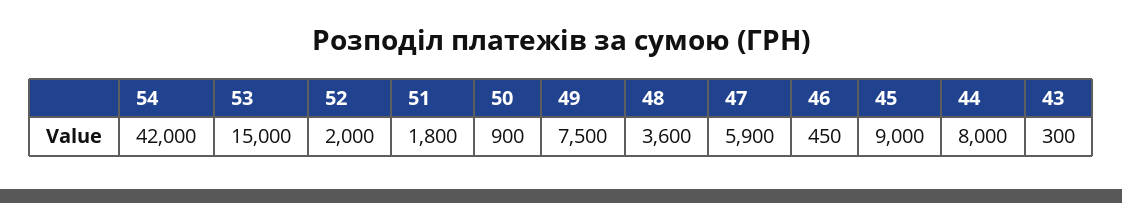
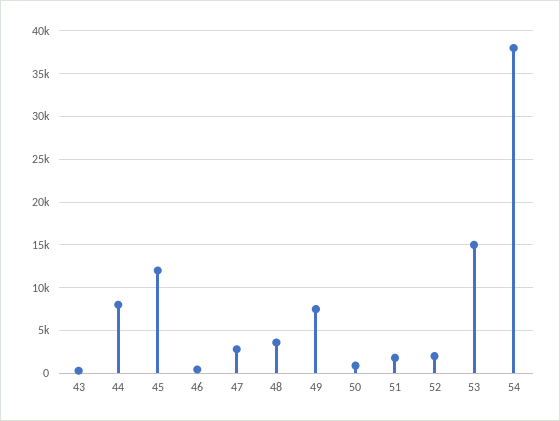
  {
-   "54": 42000,
+   "54": 38000,
    "53": 15000,
    "52": 2000,
    "51": 1800,
    "50": 900,
    "49": 7500,
    "48": 3600,
-   "47": 5900,
+   "47": 3000,
    "46": 450,
-   "45": 9000,
+   "45": 12000,
    "44": 8000,
    "43": 300
  }

